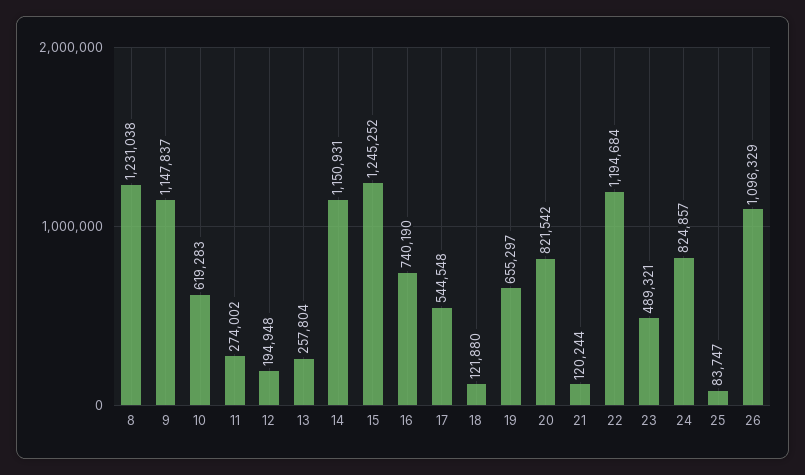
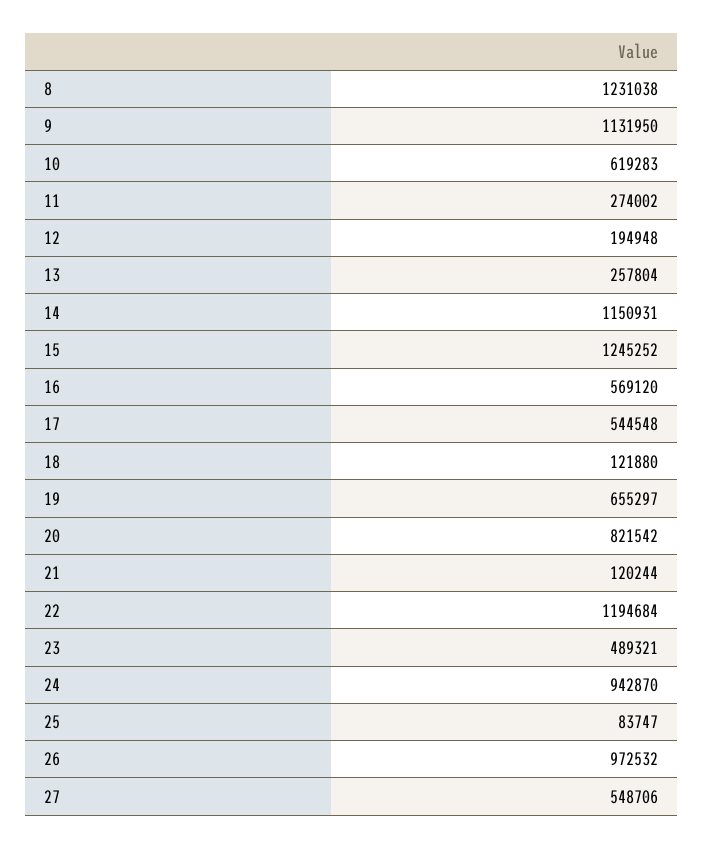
  {
    "8": 1231038,
-   "9": 1147837,
+   "9": 1131950,
    "10": 619283,
    "11": 274002,
    "12": 194948,
    "13": 257804,
    "14": 1150931,
    "15": 1245252,
-   "16": 740190,
+   "16": 569120,
    "17": 544548,
    "18": 121880,
    "19": 655297,
    "20": 821542,
    "21": 120244,
    "22": 1194684,
    "23": 489321,
-   "24": 824857,
+   "24": 942870,
    "25": 83747,
-   "26": 1096329
+   "26": 972532,
+   "27": 548706
  }

